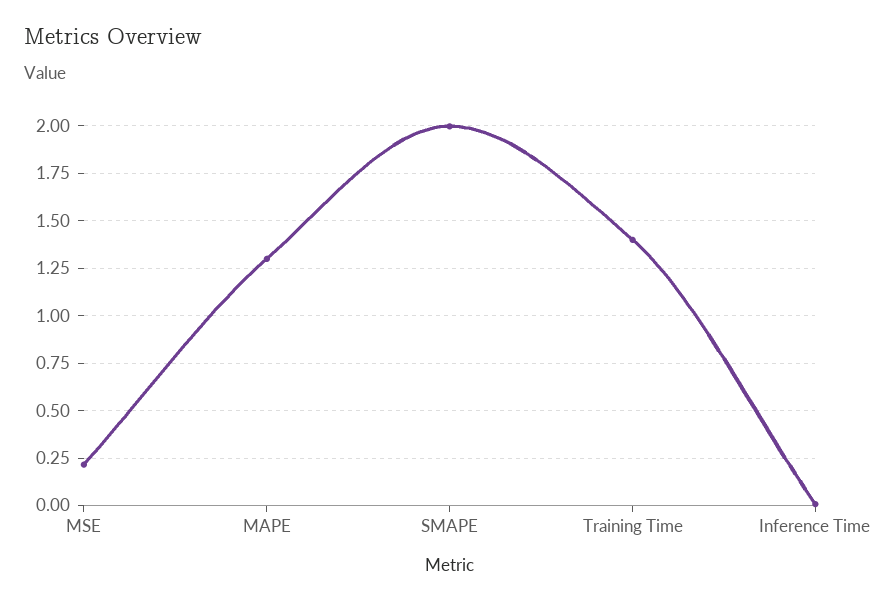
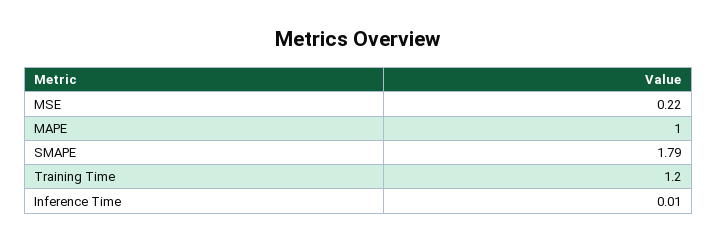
  {
    "MSE": 0.22,
-   "MAPE": 1.3,
+   "MAPE": 1,
-   "SMAPE": 2,
+   "SMAPE": 1.79,
-   "Training Time": 1.4,
+   "Training Time": 1.2,
    "Inference Time": 0.01
  }

